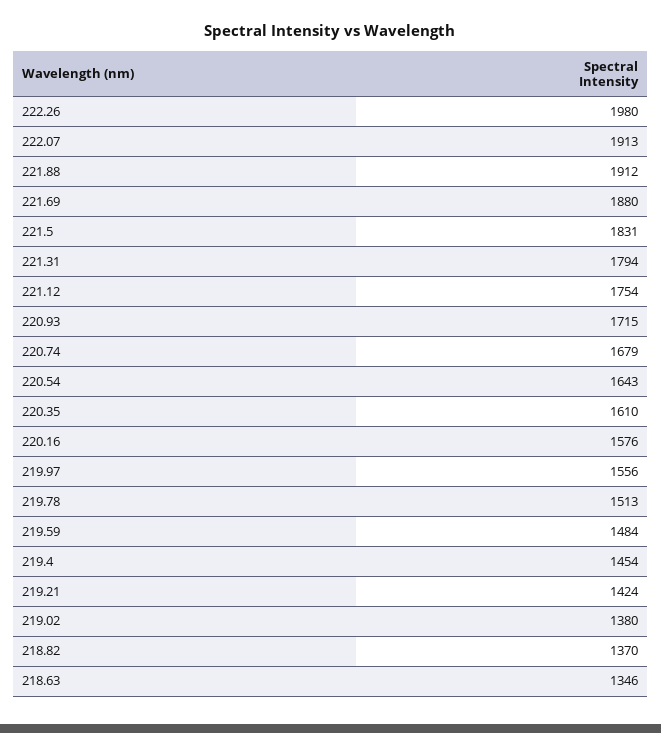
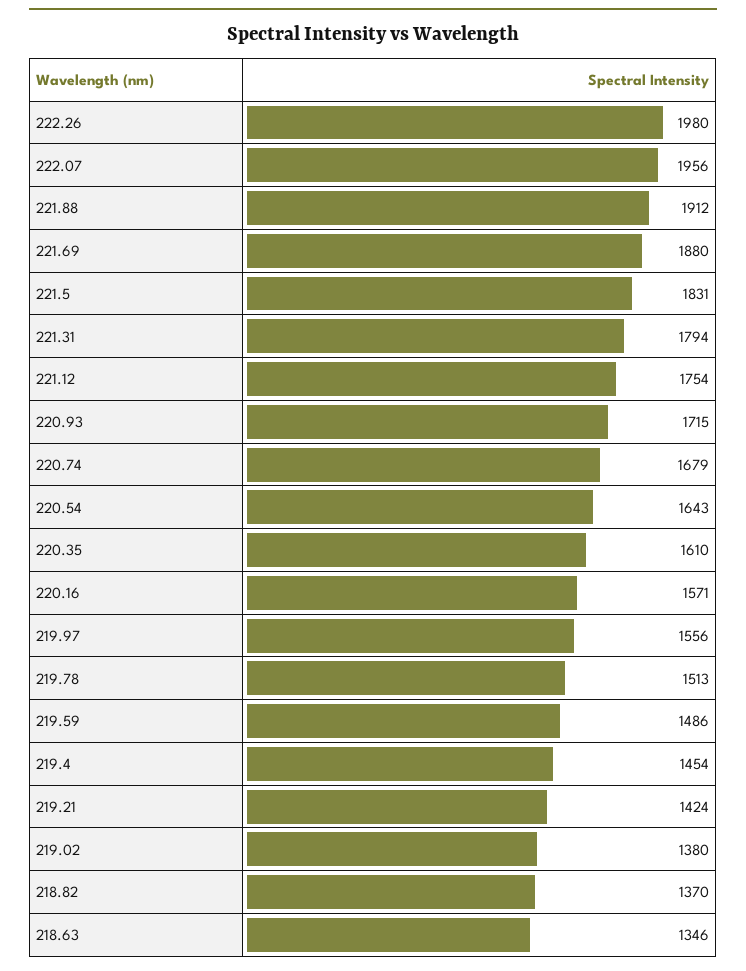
  {
    "222.26": 1980,
-   "222.07": 1913,
+   "222.07": 1956,
    "221.88": 1912,
    "221.69": 1880,
    "221.5": 1831,
    "221.31": 1794,
    "221.12": 1754,
    "220.93": 1715,
    "220.74": 1679,
    "220.54": 1643,
    "220.35": 1610,
-   "220.16": 1576,
+   "220.16": 1571,
    "219.97": 1556,
    "219.78": 1513,
-   "219.59": 1484,
+   "219.59": 1486,
    "219.4": 1454,
    "219.21": 1424,
    "219.02": 1380,
    "218.82": 1370,
    "218.63": 1346
  }

